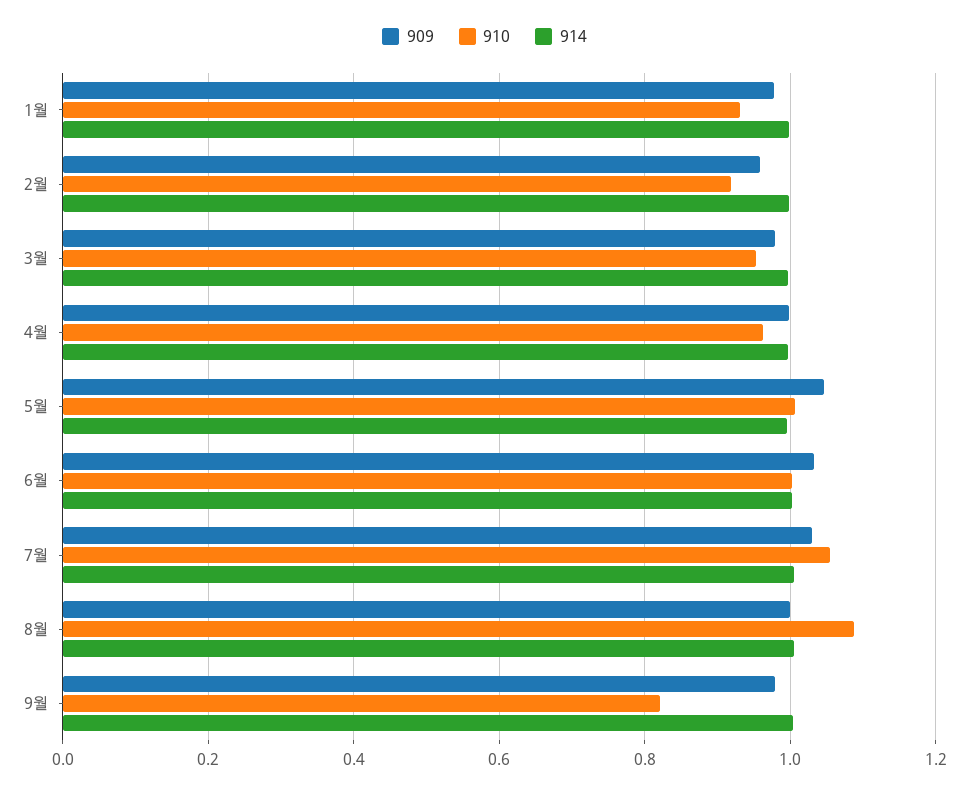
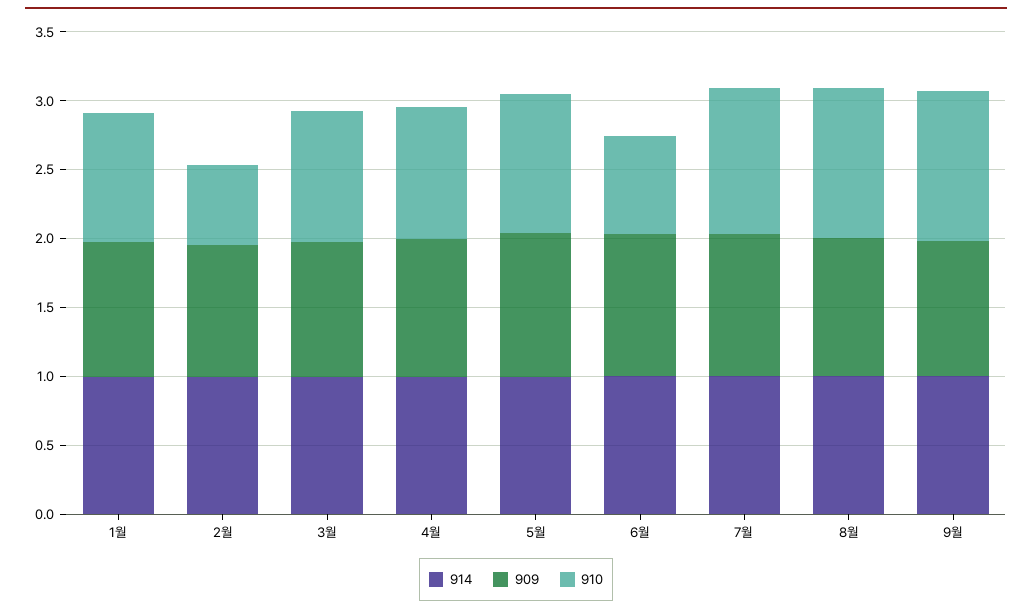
  {
    "909": {
      "1월": 0.98,
      "2월": 0.96,
      "3월": 0.98,
      "4월": 1,
      "5월": 1.04,
      "6월": 1.04,
      "7월": 1.04,
      "8월": 1,
      "9월": 0.98
    },
    "910": {
      "1월": 0.94,
-     "2월": 0.92,
+     "2월": 0.6,
      "3월": 0.96,
      "4월": 0.96,
      "5월": 1,
-     "6월": 1,
+     "6월": 0.7,
      "7월": 1.06,
      "8월": 1.08,
-     "9월": 0.82
+     "9월": 1.1
    },
    "914": {
      "1월": 1,
      "2월": 1,
      "3월": 1,
      "4월": 1,
      "5월": 1,
      "6월": 1,
      "7월": 1,
      "8월": 1,
      "9월": 1
    }
  }

